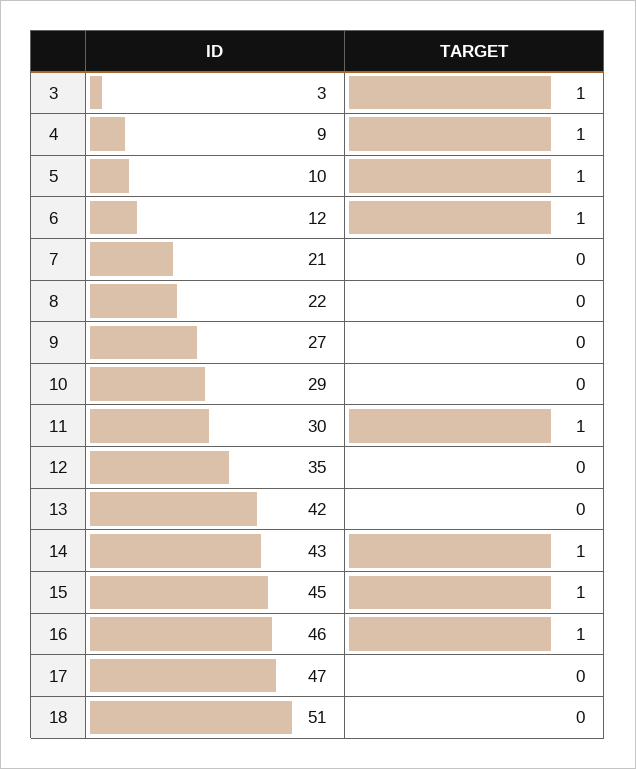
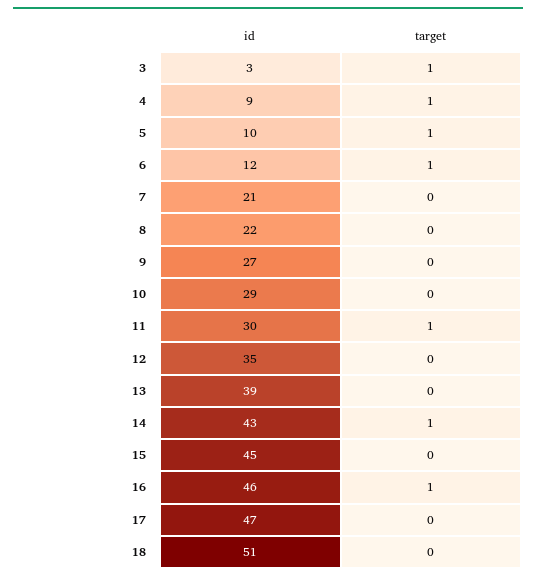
  {
    "ID": {
      "3": 3,
      "4": 9,
      "5": 10,
      "6": 12,
      "7": 21,
      "8": 22,
      "9": 27,
      "10": 29,
      "11": 30,
      "12": 35,
-     "13": 42,
+     "13": 39,
      "14": 43,
      "15": 45,
      "16": 46,
      "17": 47,
      "18": 51
    },
    "TARGET": {
      "3": 1,
      "4": 1,
      "5": 1,
      "6": 1,
      "7": 0,
      "8": 0,
      "9": 0,
      "10": 0,
      "11": 1,
      "12": 0,
      "13": 0,
      "14": 1,
-     "15": 1,
+     "15": 0,
      "16": 1,
      "17": 0,
      "18": 0
    }
  }

